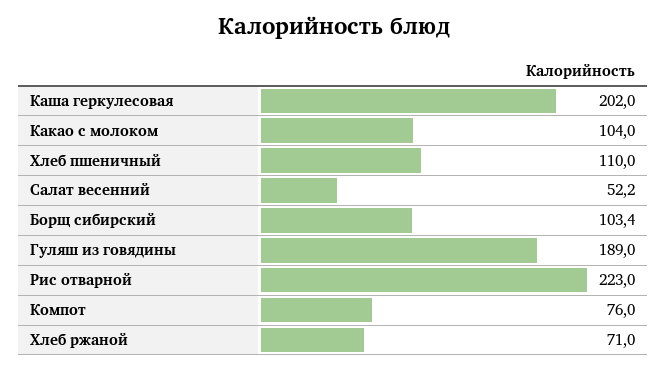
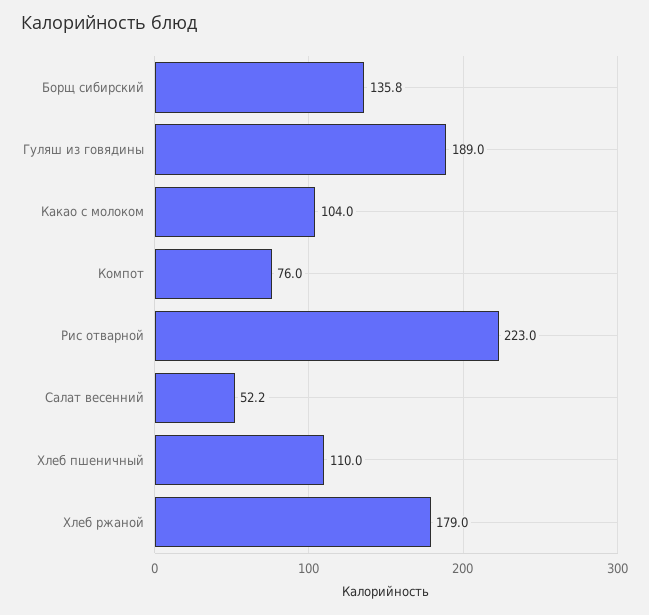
  {
-   "Каша геркулесовая": 202,
    "Какао с молоком": 104,
    "Хлеб пшеничный": 110,
    "Салат весенний": 52.2,
-   "Борщ сибирский": 103.4,
+   "Борщ сибирский": 135.8,
    "Гуляш из говядины": 189,
    "Рис отварной": 223,
    "Компот": 76,
-   "Хлеб ржаной": 71
+   "Хлеб ржаной": 179
  }

